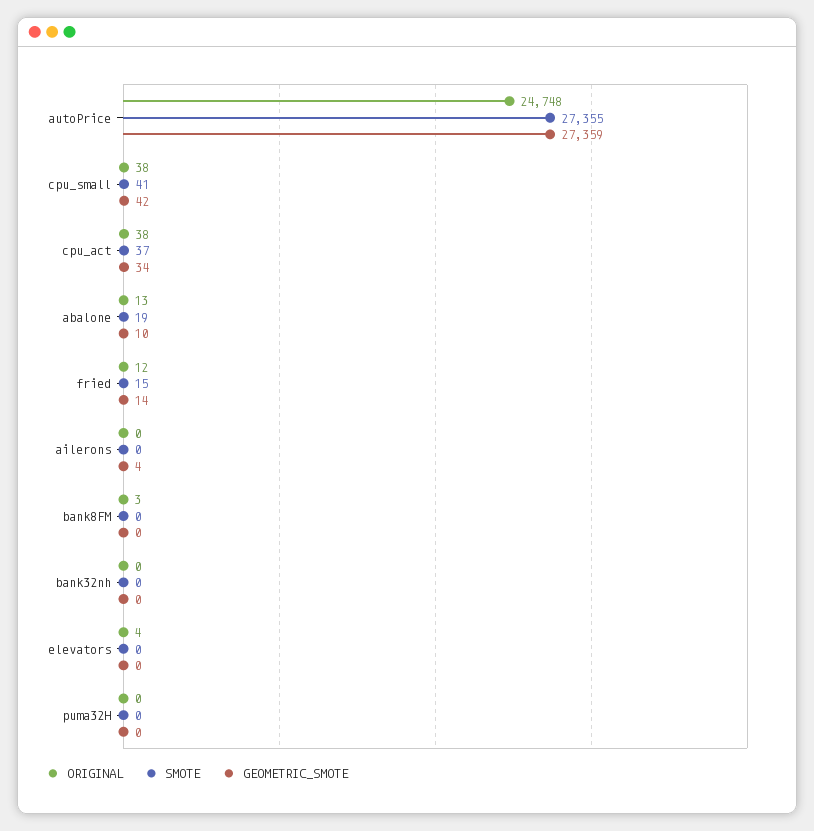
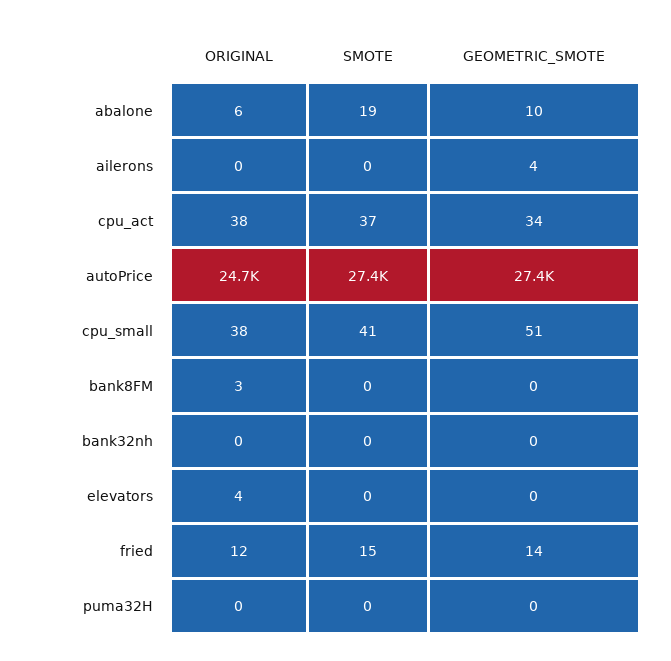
  {
    "ORIGINAL": {
      "autoPrice": 24748,
      "cpu_small": 38,
      "cpu_act": 38,
-     "abalone": 13,
+     "abalone": 6,
      "fried": 12,
      "ailerons": 0,
      "bank8FM": 3,
      "bank32nh": 0,
      "elevators": 4,
      "puma32H": 0
    },
    "SMOTE": {
      "autoPrice": 27355,
      "cpu_small": 41,
      "cpu_act": 37,
      "abalone": 19,
      "fried": 15,
      "ailerons": 0,
      "bank8FM": 0,
      "bank32nh": 0,
      "elevators": 0,
      "puma32H": 0
    },
    "GEOMETRIC_SMOTE": {
      "autoPrice": 27359,
-     "cpu_small": 42,
+     "cpu_small": 51,
      "cpu_act": 34,
      "abalone": 10,
      "fried": 14,
      "ailerons": 4,
      "bank8FM": 0,
      "bank32nh": 0,
      "elevators": 0,
      "puma32H": 0
    }
  }

